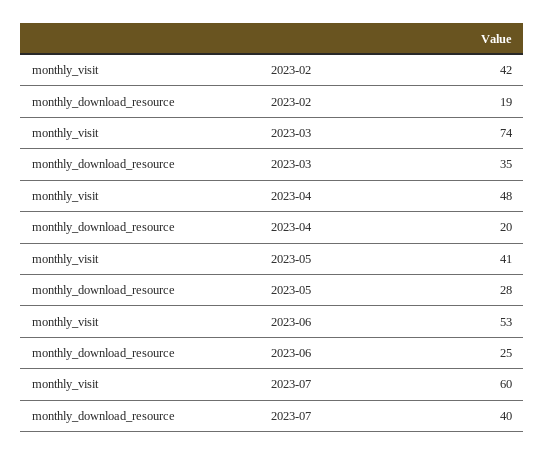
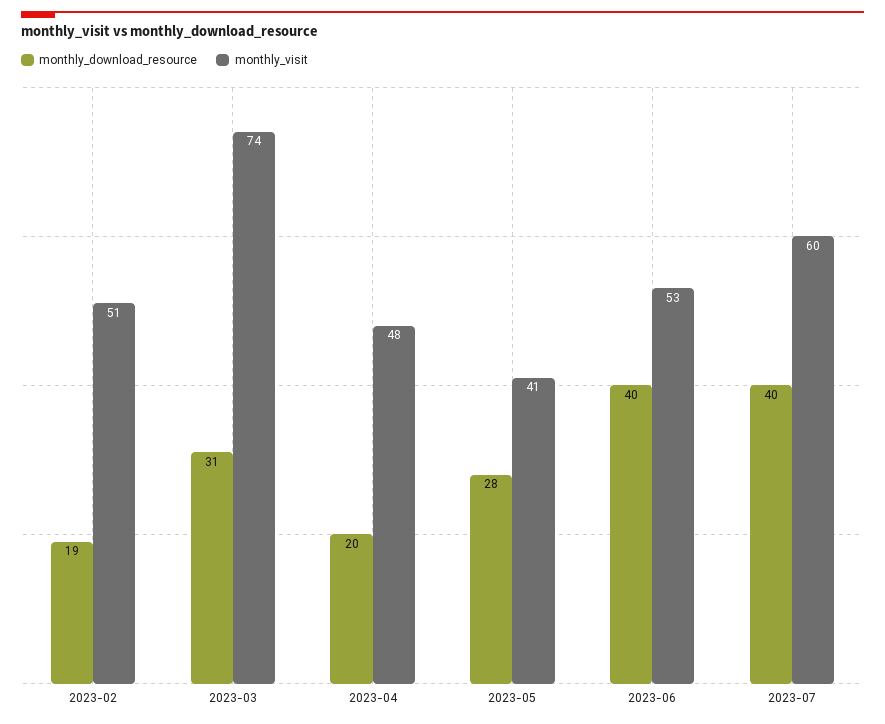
  {
    "monthly_visit": {
-     "2023-02": 42,
+     "2023-02": 51,
      "2023-03": 74,
      "2023-04": 48,
      "2023-05": 41,
      "2023-06": 53,
      "2023-07": 60
    },
    "monthly_download_resource": {
      "2023-02": 19,
-     "2023-03": 35,
+     "2023-03": 31,
      "2023-04": 20,
      "2023-05": 28,
-     "2023-06": 25,
+     "2023-06": 40,
      "2023-07": 40
    }
  }

